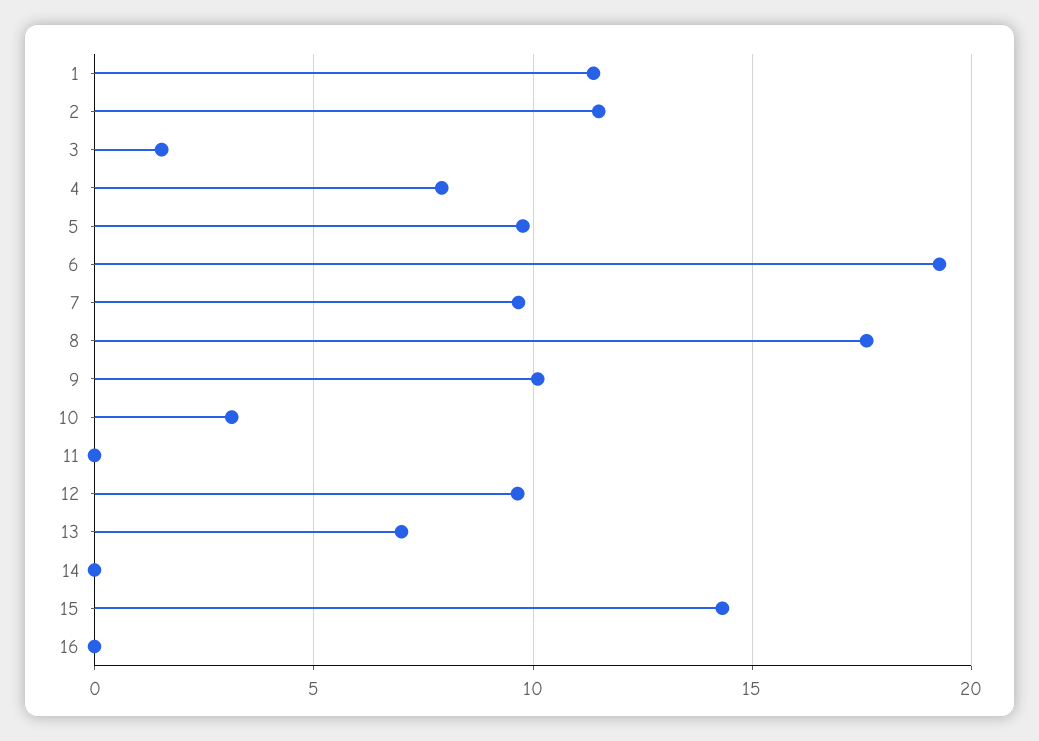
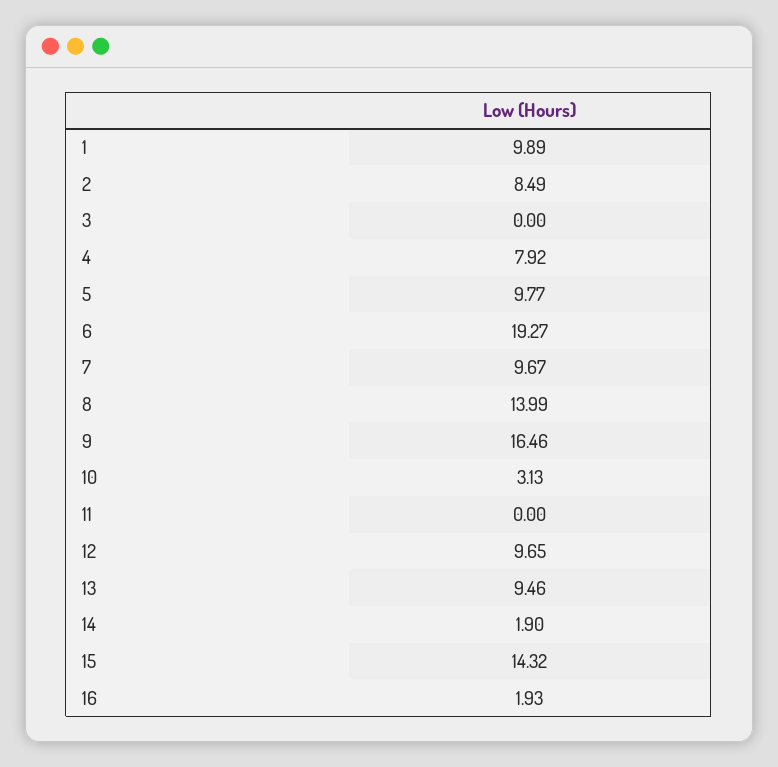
  {
-   "1": 11.5,
+   "1": 9.89,
-   "2": 11.5,
+   "2": 8.49,
-   "3": 1.5,
+   "3": 0,
    "4": 7.92,
    "5": 9.77,
    "6": 19.27,
    "7": 9.67,
-   "8": 17.5,
+   "8": 13.99,
-   "9": 10,
+   "9": 16.46,
    "10": 3.13,
    "11": 0,
    "12": 9.65,
-   "13": 7,
+   "13": 9.46,
-   "14": 0,
+   "14": 1.9,
    "15": 14.32,
-   "16": 0
+   "16": 1.93
  }

